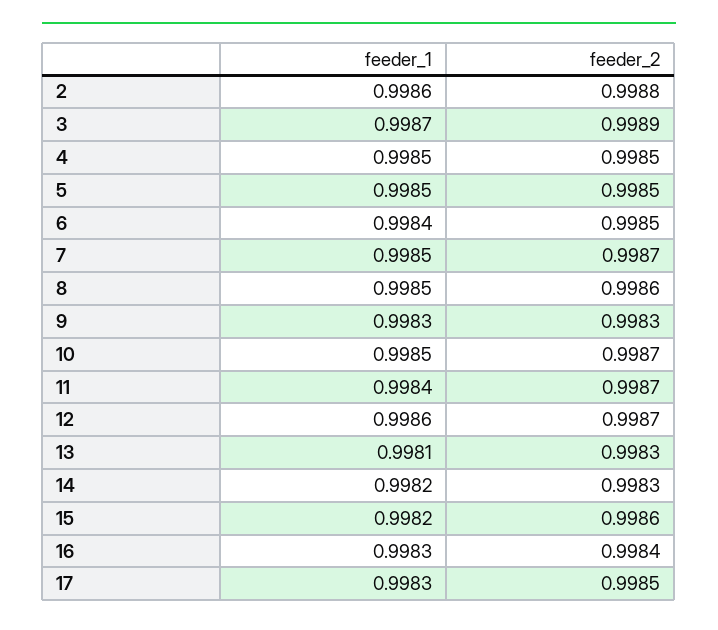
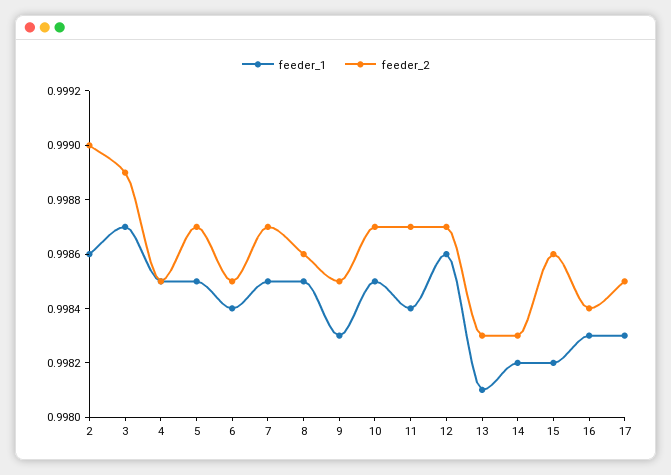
  {
    "feeder_1": {
      "2": 0.9986,
      "3": 0.9987,
      "4": 0.9985,
      "5": 0.9985,
      "6": 0.9984,
      "7": 0.9985,
      "8": 0.9985,
      "9": 0.9983,
      "10": 0.9985,
      "11": 0.9984,
      "12": 0.9986,
      "13": 0.9981,
      "14": 0.9982,
      "15": 0.9982,
      "16": 0.9983,
      "17": 0.9983
    },
    "feeder_2": {
-     "2": 0.9988,
+     "2": 0.999,
      "3": 0.9989,
      "4": 0.9985,
-     "5": 0.9985,
+     "5": 0.9987,
      "6": 0.9985,
      "7": 0.9987,
      "8": 0.9986,
-     "9": 0.9983,
+     "9": 0.9985,
      "10": 0.9987,
      "11": 0.9987,
      "12": 0.9987,
      "13": 0.9983,
      "14": 0.9983,
      "15": 0.9986,
      "16": 0.9984,
      "17": 0.9985
    }
  }

